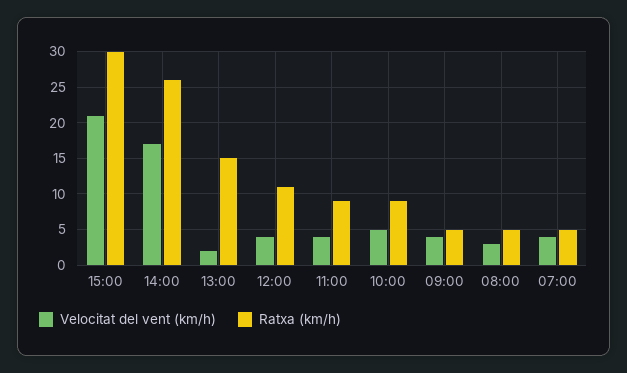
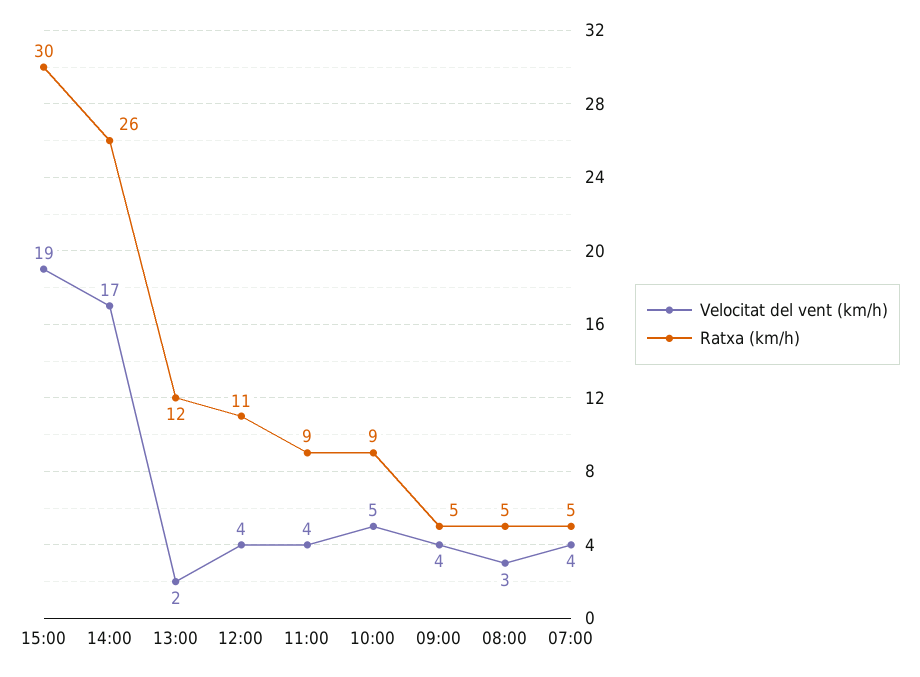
  {
    "Velocitat del vent (km/h)": {
-     "15:00": 21,
+     "15:00": 19,
      "14:00": 17,
      "13:00": 2,
      "12:00": 4,
      "11:00": 4,
      "10:00": 5,
      "09:00": 4,
      "08:00": 3,
      "07:00": 4
    },
    "Ratxa (km/h)": {
      "15:00": 30,
      "14:00": 26,
-     "13:00": 15,
+     "13:00": 12,
      "12:00": 11,
      "11:00": 9,
      "10:00": 9,
      "09:00": 5,
      "08:00": 5,
      "07:00": 5
    }
  }

